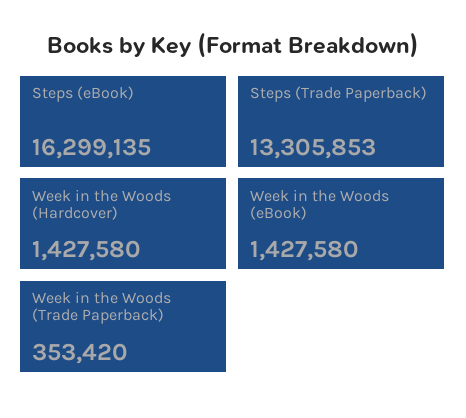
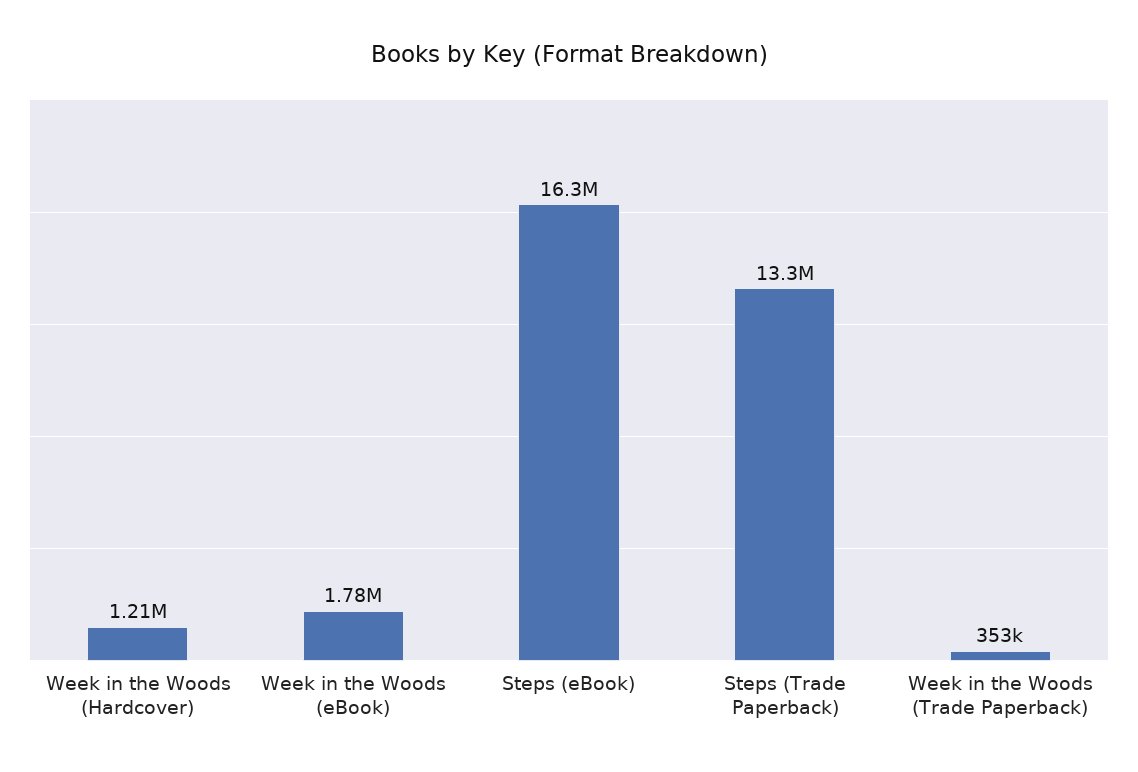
  {
    "Steps (eBook)": 16299135,
    "Steps (Trade Paperback)": 13305853,
-   "Week in the Woods (Hardcover)": 1427580,
+   "Week in the Woods (Hardcover)": 1210000,
-   "Week in the Woods (eBook)": 1427580,
+   "Week in the Woods (eBook)": 1780000,
    "Week in the Woods (Trade Paperback)": 353420
  }

